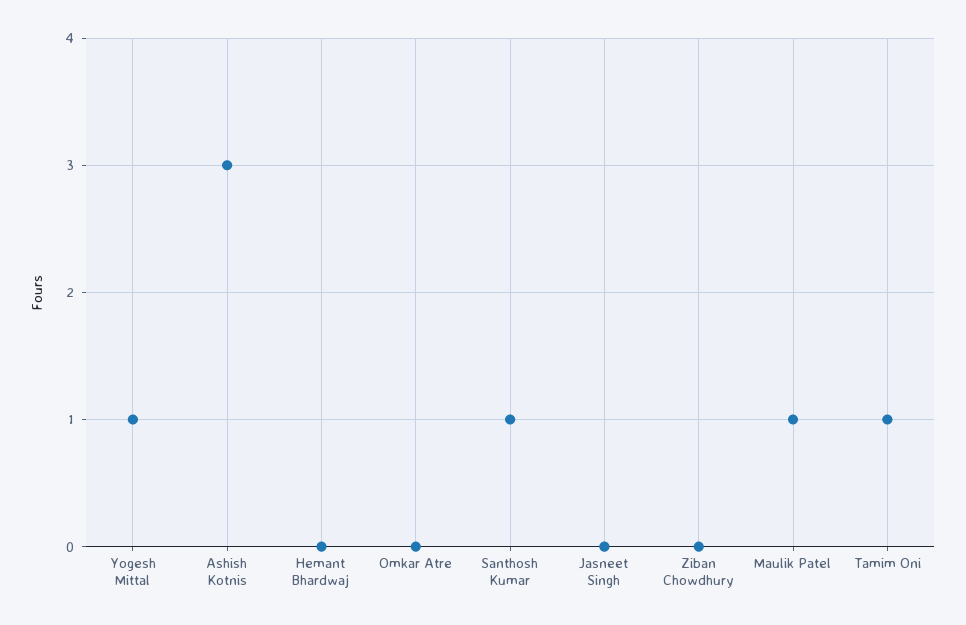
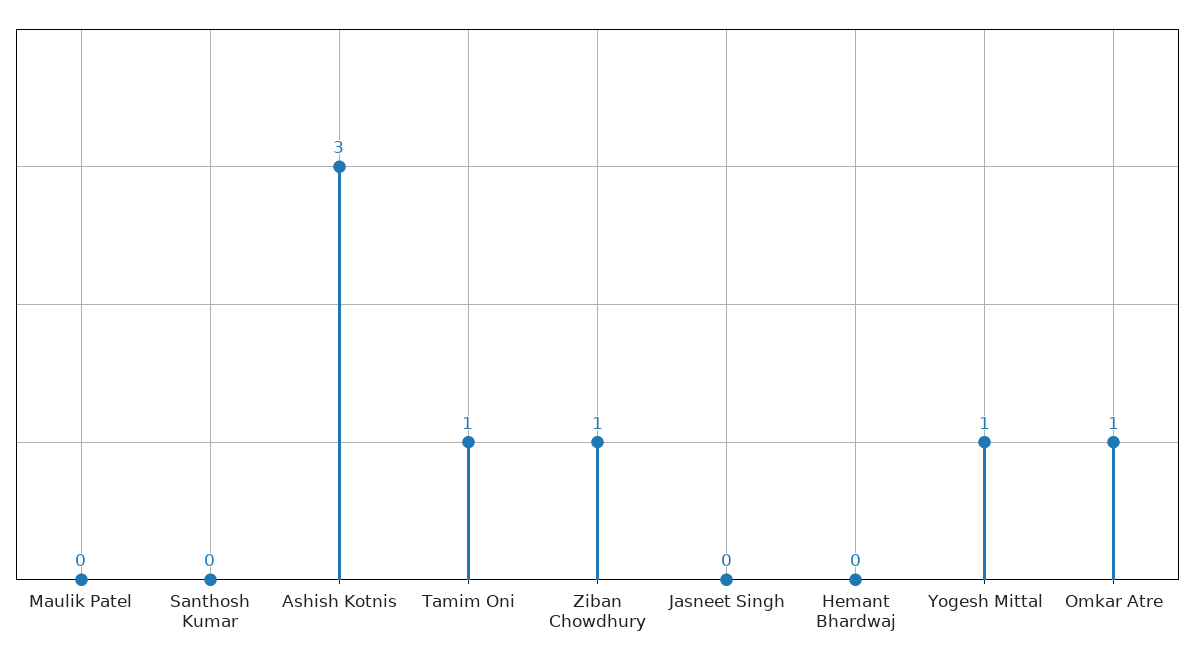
  {
    "Yogesh Mittal": 1,
    "Ashish Kotnis": 3,
    "Hemant Bhardwaj": 0,
-   "Omkar Atre": 0,
+   "Omkar Atre": 1,
-   "Santhosh Kumar": 1,
+   "Santhosh Kumar": 0,
    "Jasneet Singh": 0,
-   "Ziban Chowdhury": 0,
+   "Ziban Chowdhury": 1,
-   "Maulik Patel": 1,
+   "Maulik Patel": 0,
    "Tamim Oni": 1
  }

